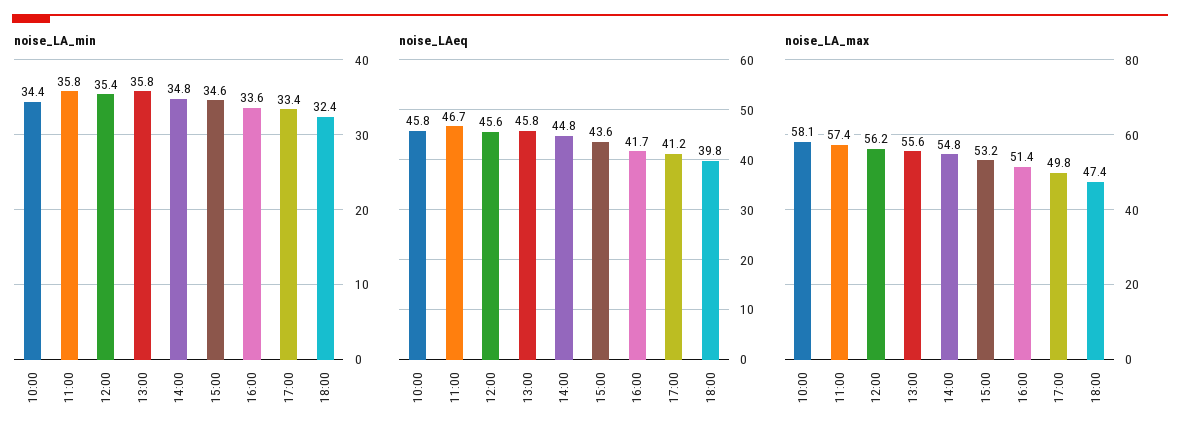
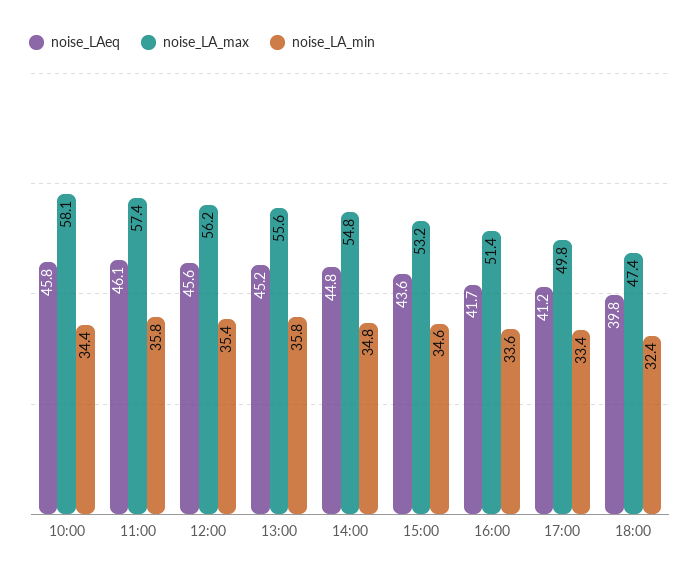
  {
    "noise_LA_min": {
      "10:00": 34.4,
      "11:00": 35.8,
      "12:00": 35.4,
      "13:00": 35.8,
      "14:00": 34.8,
      "15:00": 34.6,
      "16:00": 33.6,
      "17:00": 33.4,
      "18:00": 32.4
    },
    "noise_LAeq": {
      "10:00": 45.8,
-     "11:00": 46.7,
+     "11:00": 46.1,
      "12:00": 45.6,
-     "13:00": 45.8,
+     "13:00": 45.2,
      "14:00": 44.8,
      "15:00": 43.6,
      "16:00": 41.7,
      "17:00": 41.2,
      "18:00": 39.8
    },
    "noise_LA_max": {
      "10:00": 58.1,
      "11:00": 57.4,
      "12:00": 56.2,
      "13:00": 55.6,
      "14:00": 54.8,
      "15:00": 53.2,
      "16:00": 51.4,
      "17:00": 49.8,
      "18:00": 47.4
    }
  }

